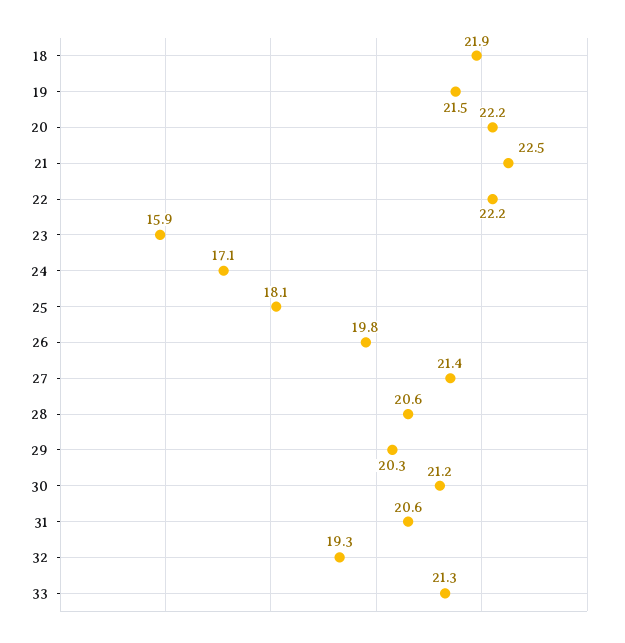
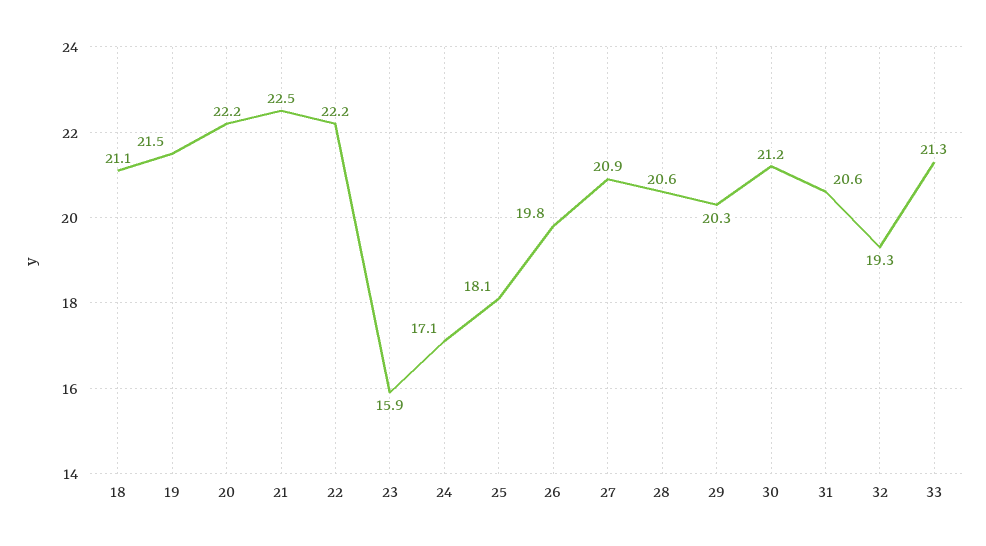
  {
-   "18": 21.9,
+   "18": 21.1,
    "19": 21.5,
    "20": 22.2,
    "21": 22.5,
    "22": 22.2,
    "23": 15.9,
    "24": 17.1,
    "25": 18.1,
    "26": 19.8,
-   "27": 21.4,
+   "27": 20.9,
    "28": 20.6,
    "29": 20.3,
    "30": 21.2,
    "31": 20.6,
    "32": 19.3,
    "33": 21.3
  }

